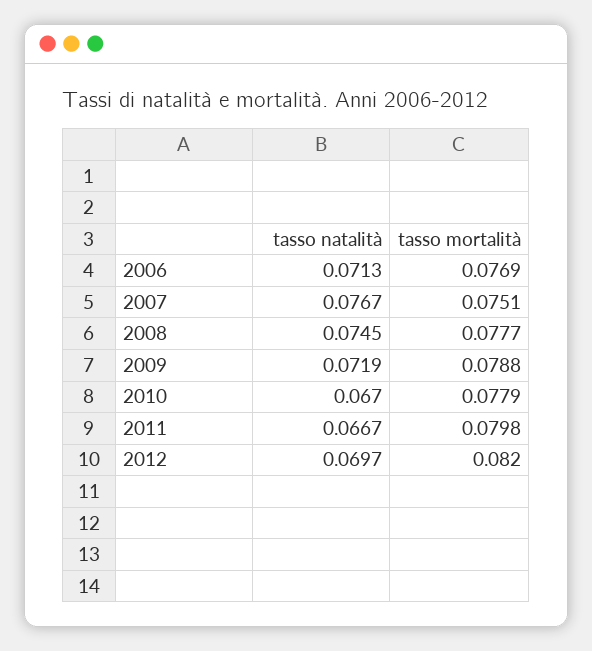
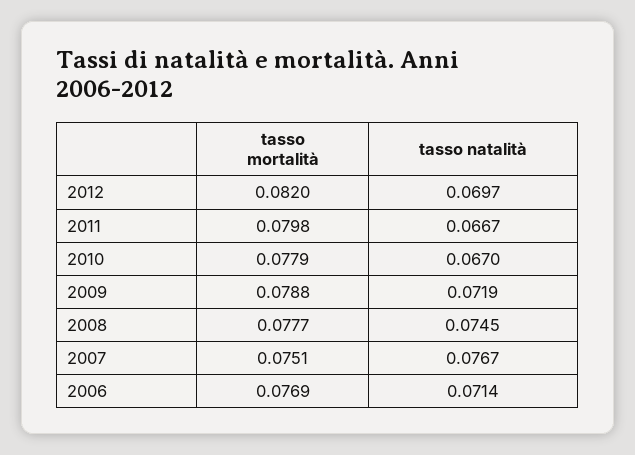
  {
    "tasso natalità": {
-     "2006": 0.0713,
+     "2006": 0.0714,
      "2007": 0.0767,
      "2008": 0.0745,
      "2009": 0.0719,
      "2010": 0.067,
      "2011": 0.0667,
      "2012": 0.0697
    },
    "tasso mortalità": {
      "2006": 0.0769,
      "2007": 0.0751,
      "2008": 0.0777,
      "2009": 0.0788,
      "2010": 0.0779,
      "2011": 0.0798,
      "2012": 0.082
    }
  }

